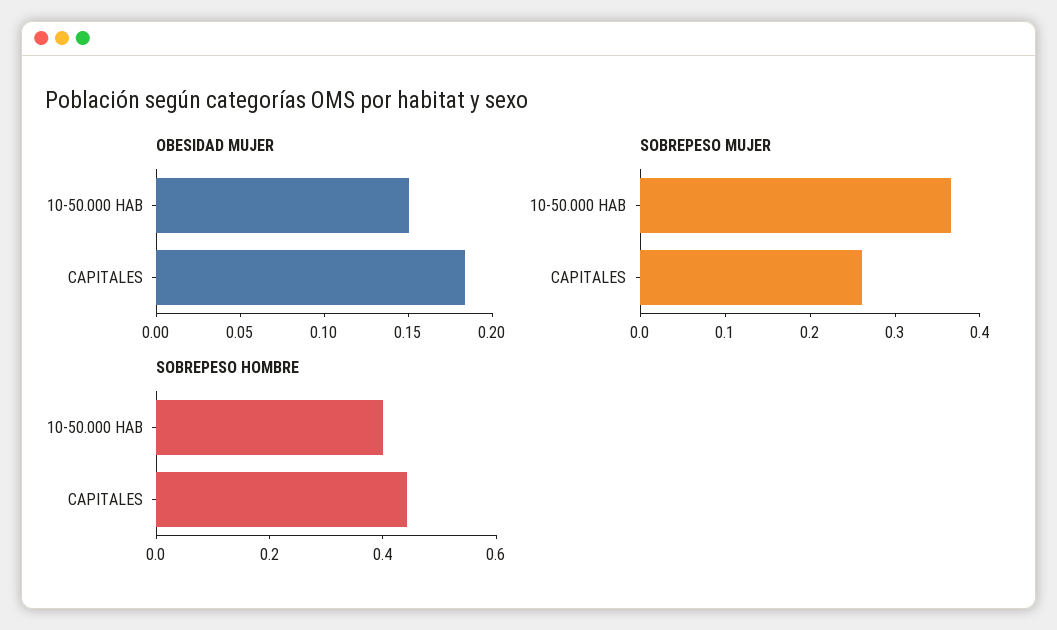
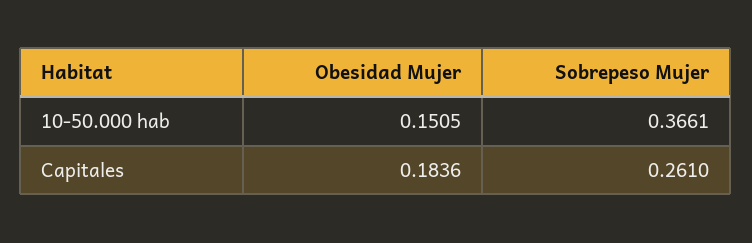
  {
    "OBESIDAD MUJER": {
      "10-50.000 HAB": 0.1505,
      "CAPITALES": 0.1836
    },
    "SOBREPESO MUJER": {
      "10-50.000 HAB": 0.3661,
      "CAPITALES": 0.261
-   },
+   }
-   "SOBREPESO HOMBRE": {
-     "10-50.000 HAB": 0.4,
-     "CAPITALES": 0.45
-   }
  }

